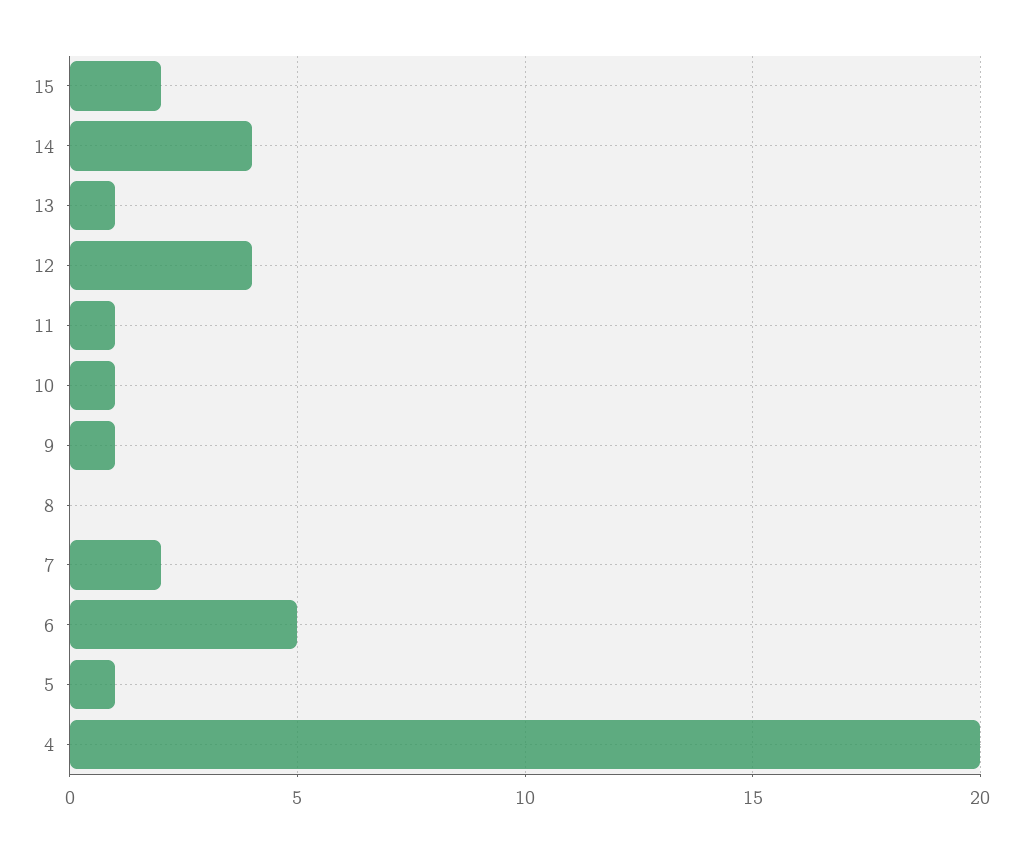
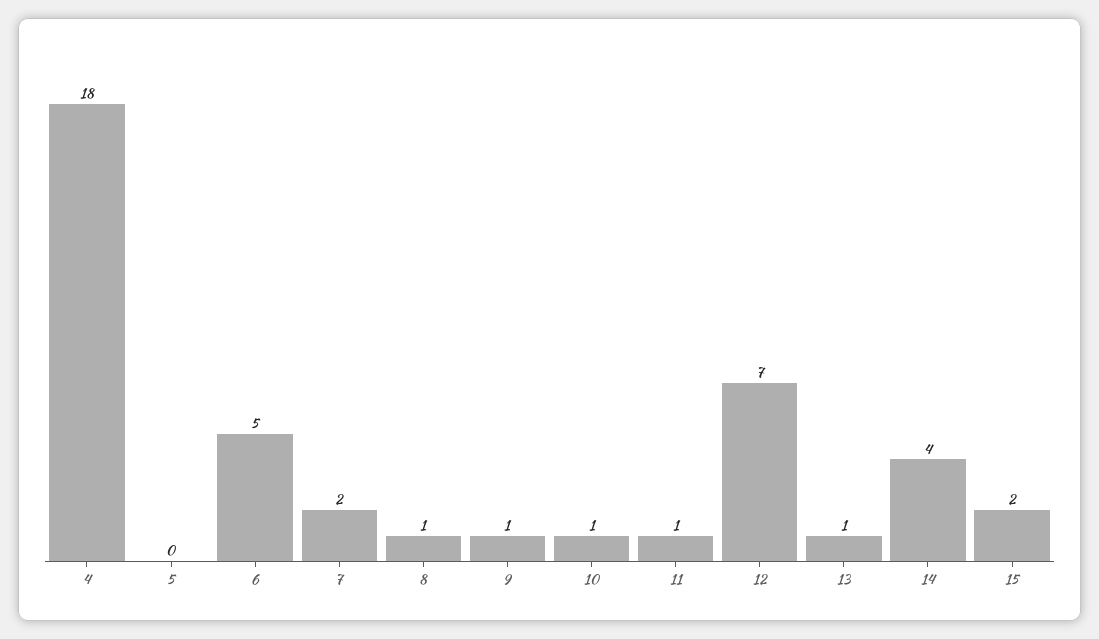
  {
    "15": 2,
    "14": 4,
    "13": 1,
-   "12": 4,
+   "12": 7,
    "11": 1,
    "10": 1,
    "9": 1,
-   "8": 0,
+   "8": 1,
    "7": 2,
    "6": 5,
-   "5": 1,
+   "5": 0,
-   "4": 20
+   "4": 18
  }

